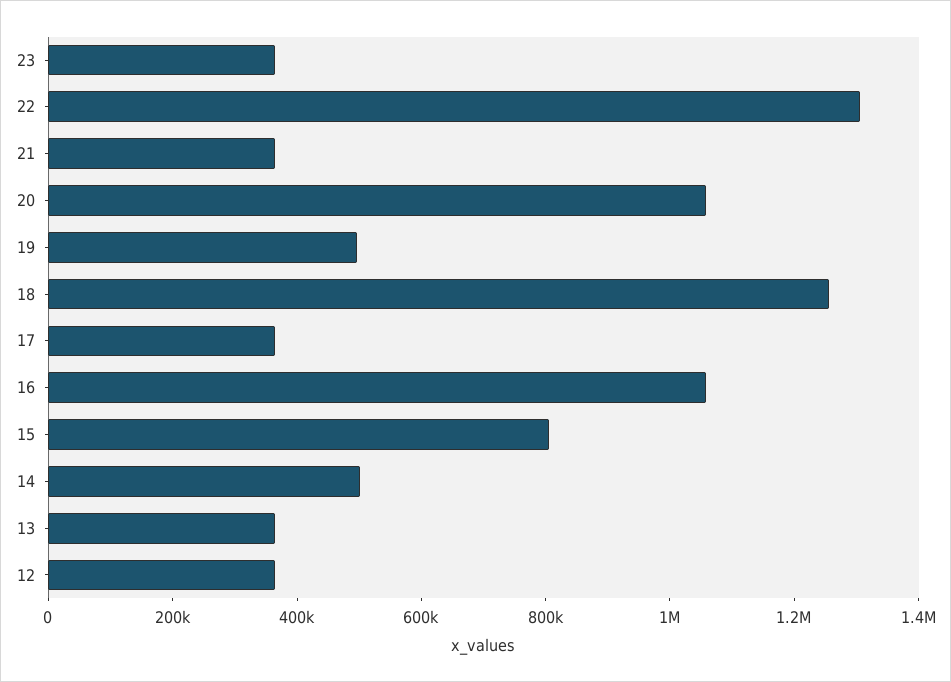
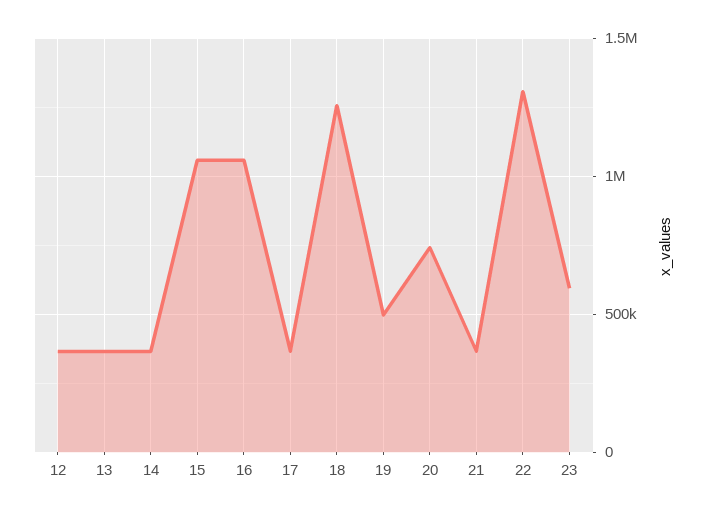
  {
-   "23": 350000,
+   "23": 600000,
    "22": 1300000,
    "21": 350000,
-   "20": 1050000,
+   "20": 750000,
    "19": 500000,
    "18": 1250000,
    "17": 350000,
    "16": 1050000,
-   "15": 800000,
+   "15": 1050000,
-   "14": 500000,
+   "14": 350000,
    "13": 350000,
    "12": 350000
  }

